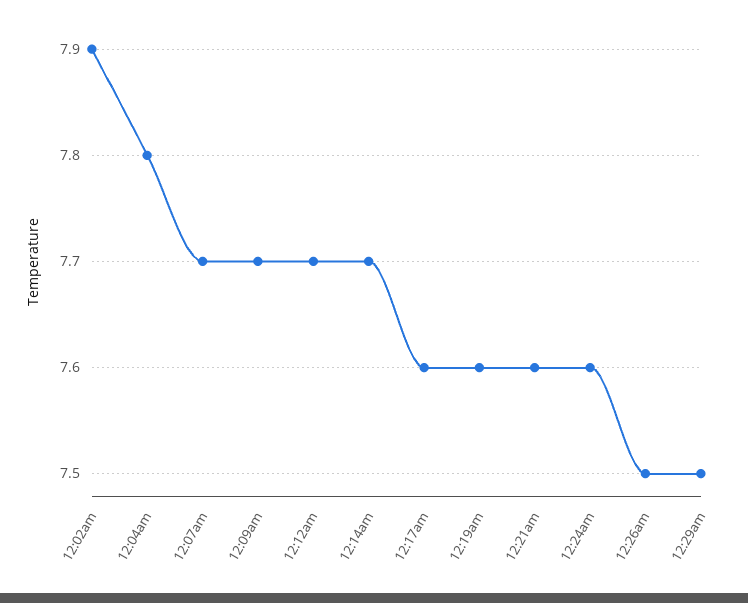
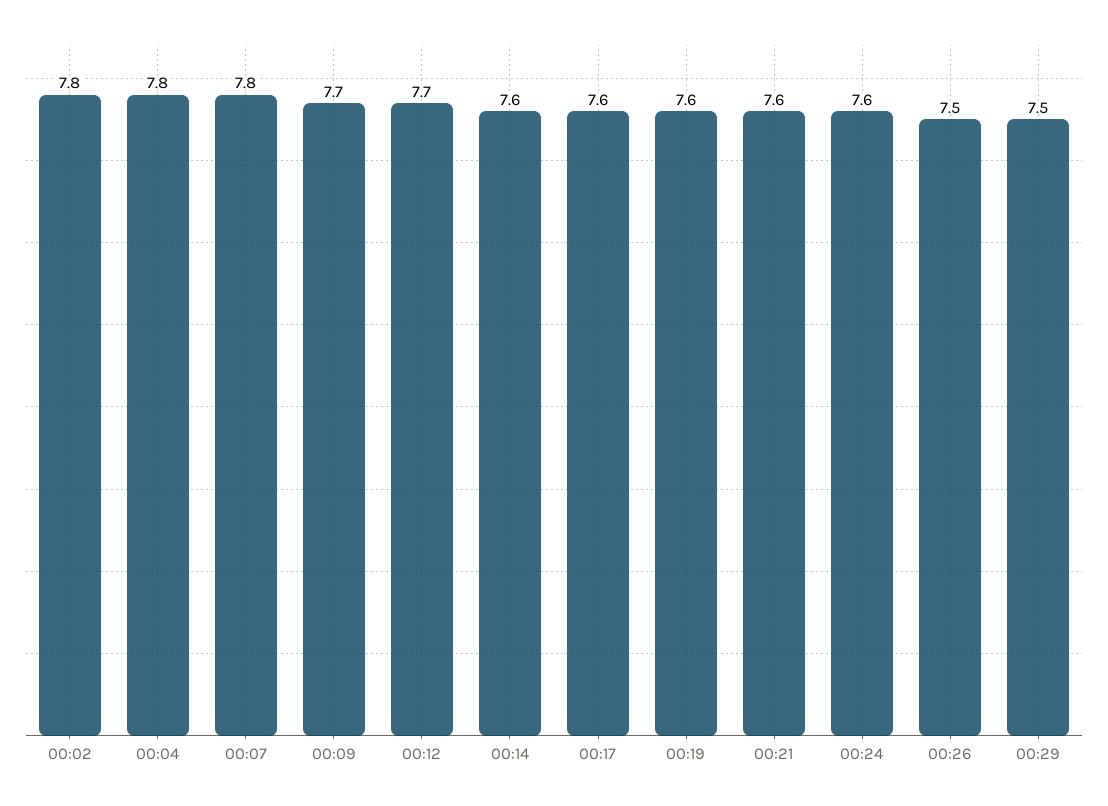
  {
-   "12:02am": 7.9,
+   "12:02am": 7.8,
    "12:04am": 7.8,
-   "12:07am": 7.7,
+   "12:07am": 7.8,
    "12:09am": 7.7,
    "12:12am": 7.7,
-   "12:14am": 7.7,
+   "12:14am": 7.6,
    "12:17am": 7.6,
    "12:19am": 7.6,
    "12:21am": 7.6,
    "12:24am": 7.6,
    "12:26am": 7.5,
    "12:29am": 7.5
  }

